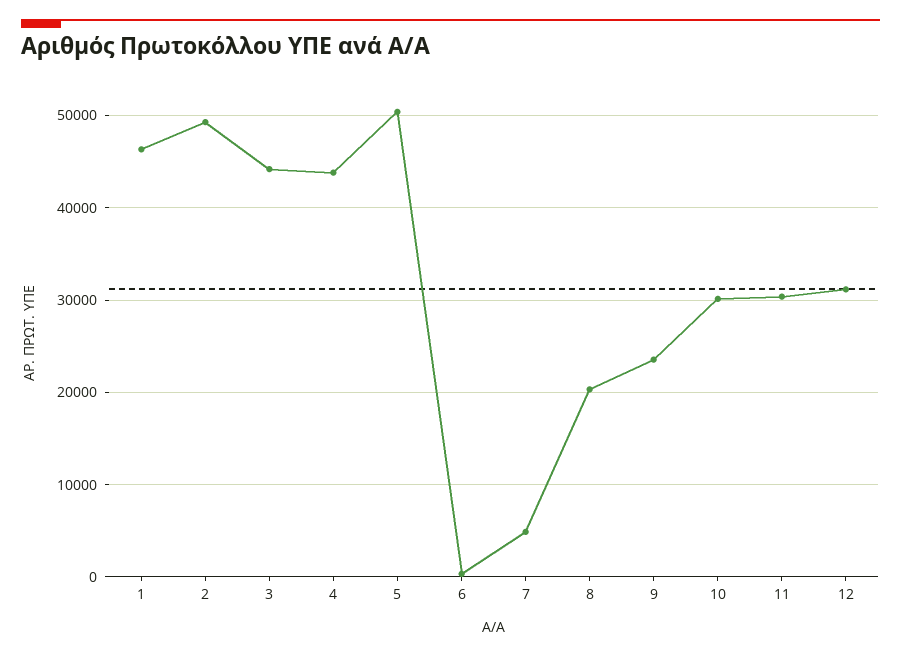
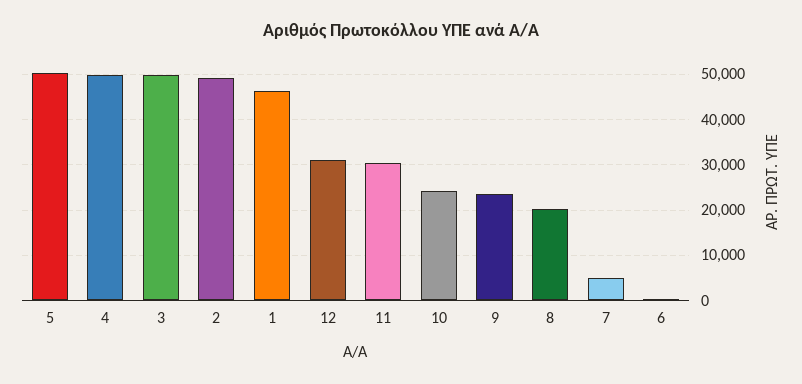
  {
    "1": 46000,
    "2": 49000,
-   "3": 44000,
+   "3": 50000,
-   "4": 44000,
+   "4": 50000,
    "5": 50000,
    "6": 0,
    "7": 5000,
    "8": 20000,
    "9": 24000,
-   "10": 30000,
+   "10": 24000,
    "11": 30000,
    "12": 31000
  }

